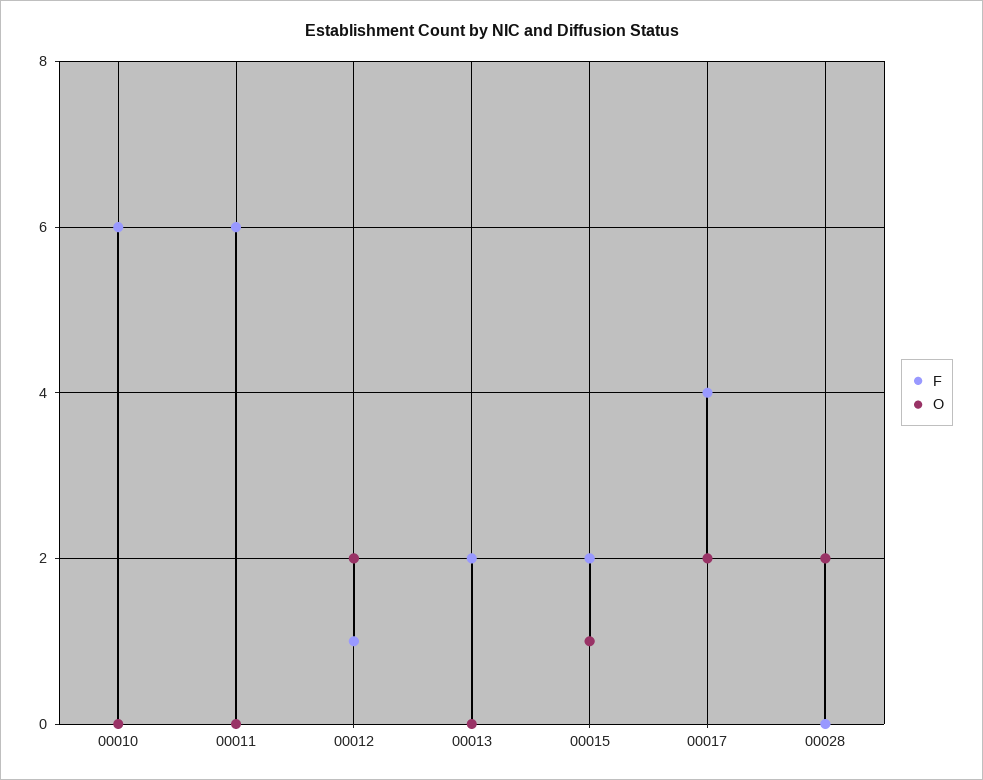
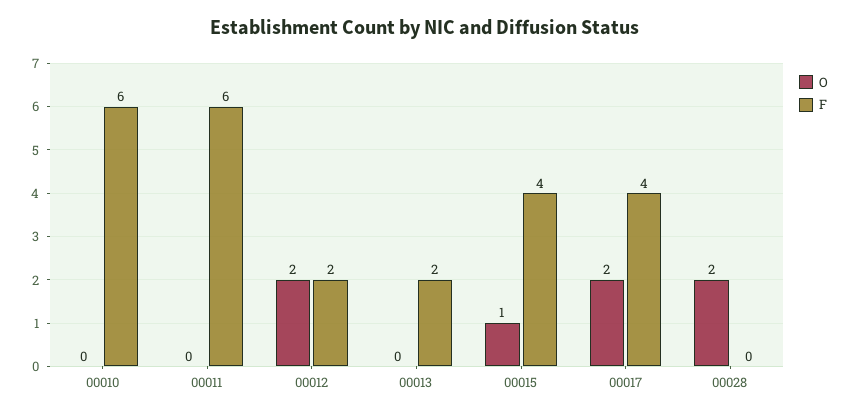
  {
    "F": {
      "00010": 6,
      "00011": 6,
-     "00012": 1,
+     "00012": 2,
      "00013": 2,
-     "00015": 2,
+     "00015": 4,
      "00017": 4,
      "00028": 0
    },
    "O": {
      "00010": 0,
      "00011": 0,
      "00012": 2,
      "00013": 0,
      "00015": 1,
      "00017": 2,
      "00028": 2
    }
  }

